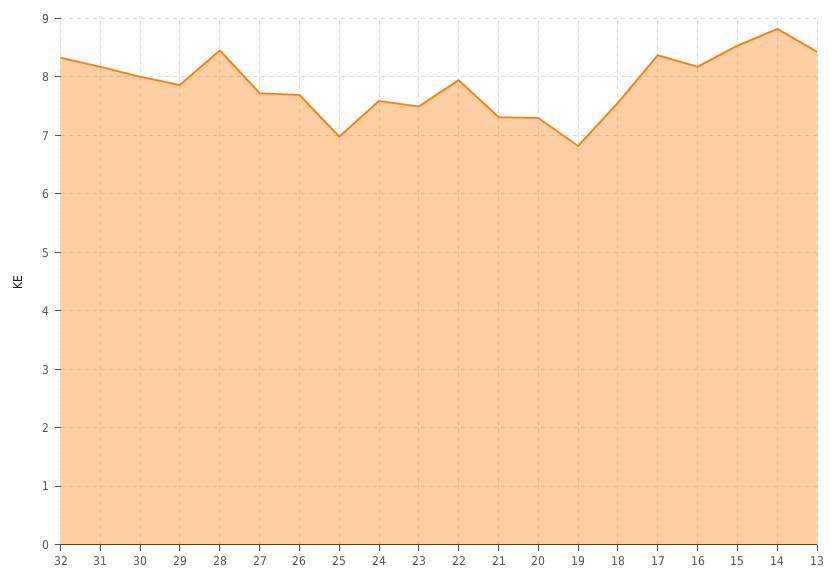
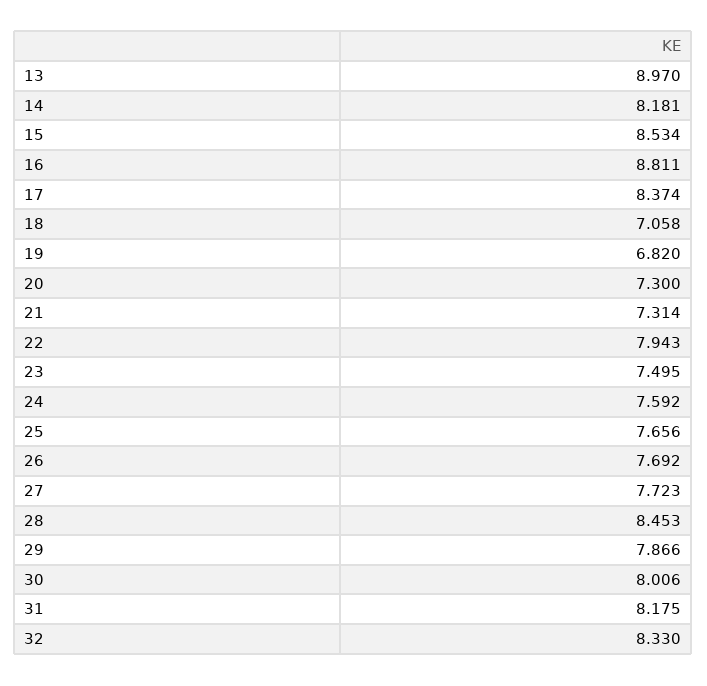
  {
    "32": 8.33,
    "31": 8.175,
    "30": 8.006,
    "29": 7.866,
    "28": 8.453,
    "27": 7.723,
    "26": 7.692,
-   "25": 7,
+   "25": 7.656,
    "24": 7.592,
    "23": 7.495,
    "22": 7.943,
    "21": 7.314,
    "20": 7.3,
    "19": 6.82,
-   "18": 7.6,
+   "18": 7.058,
    "17": 8.374,
-   "16": 8.2,
+   "16": 8.811,
    "15": 8.534,
-   "14": 8.8,
+   "14": 8.181,
-   "13": 8.4
+   "13": 8.97
  }

